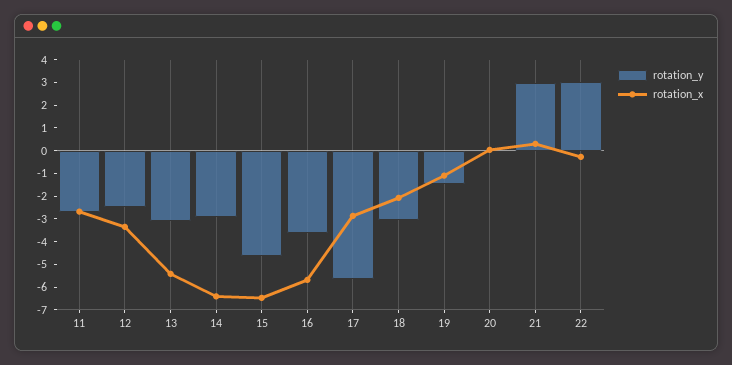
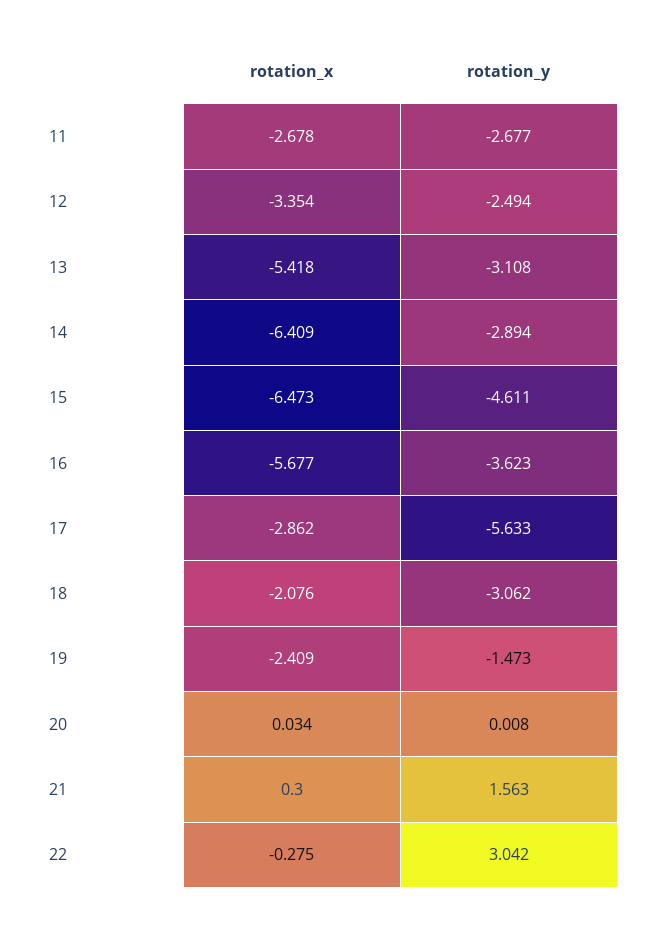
  {
    "rotation_y": {
      "11": -2.677,
      "12": -2.494,
      "13": -3.108,
      "14": -2.894,
      "15": -4.611,
      "16": -3.623,
      "17": -5.633,
      "18": -3.062,
      "19": -1.473,
      "20": 0.008,
-     "21": 3,
+     "21": 1.563,
      "22": 3.042
    },
    "rotation_x": {
      "11": -2.678,
      "12": -3.354,
      "13": -5.418,
      "14": -6.409,
      "15": -6.473,
      "16": -5.677,
      "17": -2.862,
      "18": -2.076,
-     "19": -1,
+     "19": -2.409,
      "20": 0.034,
      "21": 0.3,
      "22": -0.275
    }
  }

